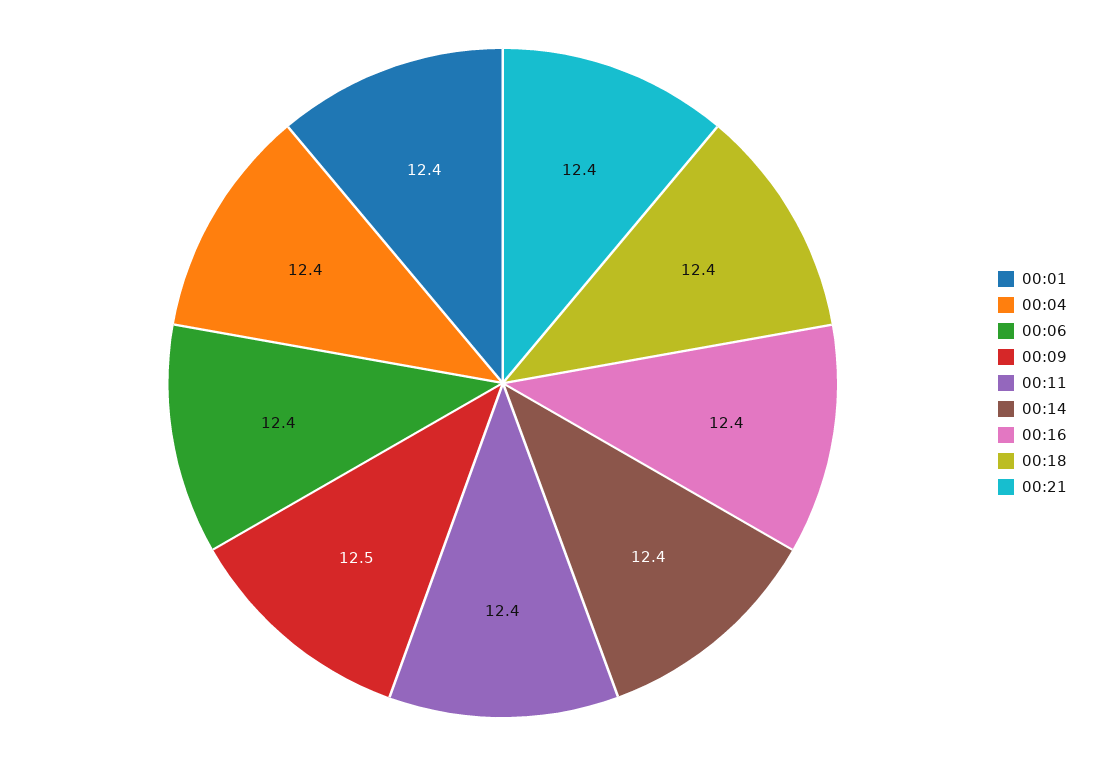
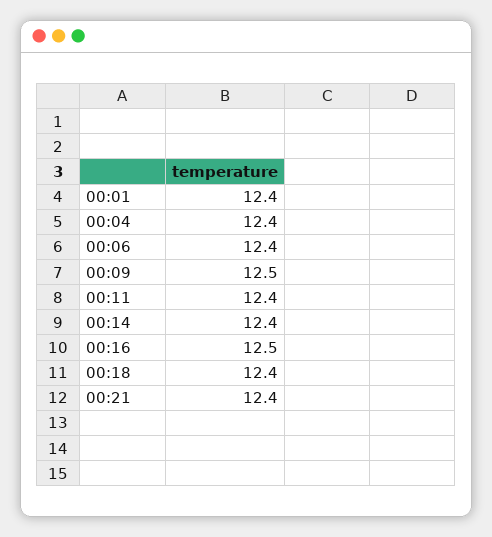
  {
    "00:01": 12.4,
    "00:04": 12.4,
    "00:06": 12.4,
    "00:09": 12.5,
    "00:11": 12.4,
    "00:14": 12.4,
-   "00:16": 12.4,
+   "00:16": 12.5,
    "00:18": 12.4,
    "00:21": 12.4
  }

